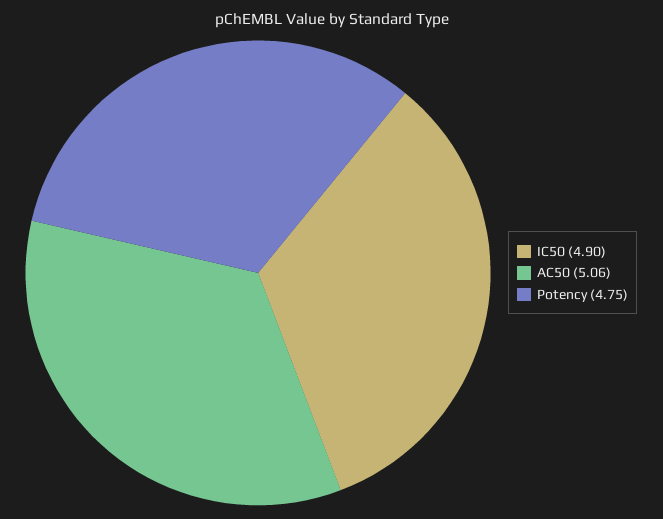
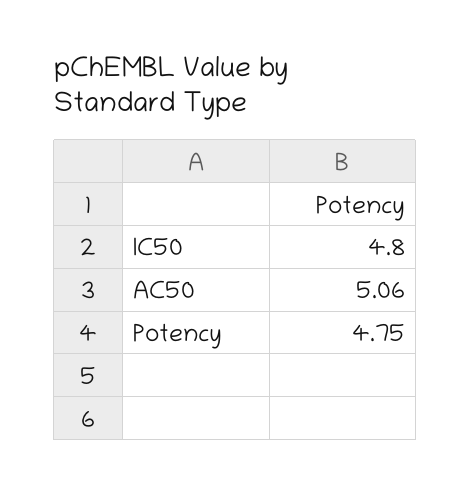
  {
-   "IC50": 4.9,
+   "IC50": 4.8,
    "AC50": 5.06,
    "Potency": 4.75
  }

